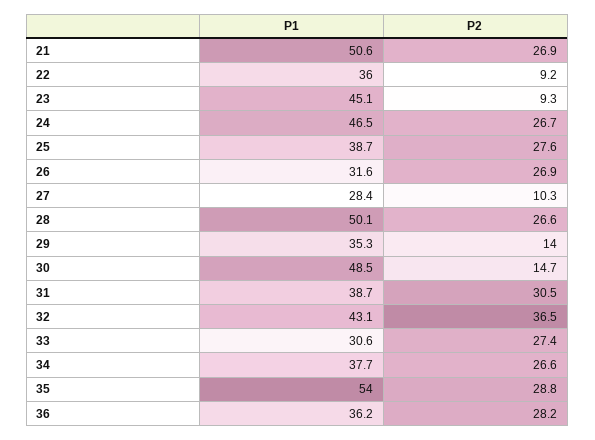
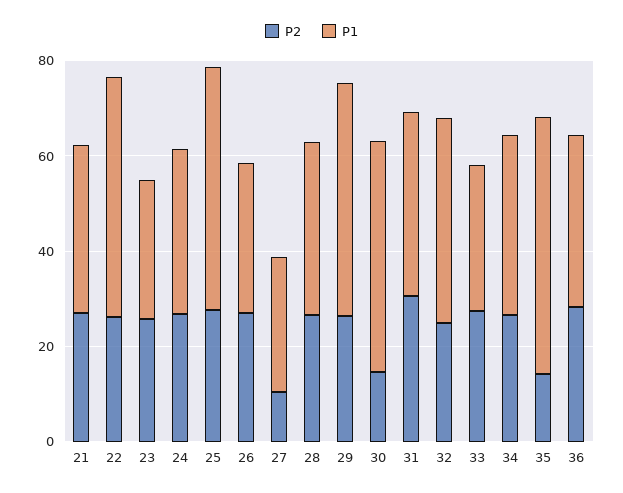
  {
    "P1": {
-     "21": 50.6,
+     "21": 35,
-     "22": 36,
+     "22": 50,
-     "23": 45.1,
+     "23": 30,
-     "24": 46.5,
+     "24": 35,
-     "25": 38.7,
+     "25": 50,
      "26": 31.6,
      "27": 28.4,
-     "28": 50.1,
+     "28": 35,
-     "29": 35.3,
+     "29": 50,
      "30": 48.5,
      "31": 38.7,
      "32": 43.1,
      "33": 30.6,
      "34": 37.7,
      "35": 54,
      "36": 36.2
    },
    "P2": {
      "21": 26.9,
-     "22": 9.2,
+     "22": 25,
-     "23": 9.3,
+     "23": 25,
      "24": 26.7,
      "25": 27.6,
      "26": 26.9,
      "27": 10.3,
      "28": 26.6,
-     "29": 14,
+     "29": 25,
      "30": 14.7,
      "31": 30.5,
-     "32": 36.5,
+     "32": 25,
      "33": 27.4,
      "34": 26.6,
-     "35": 28.8,
+     "35": 15,
      "36": 28.2
    }
  }

